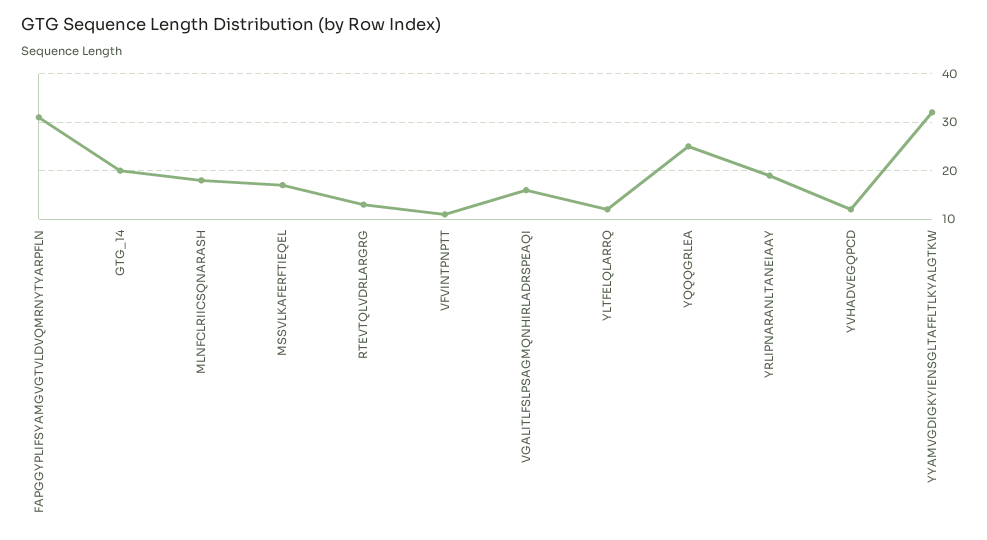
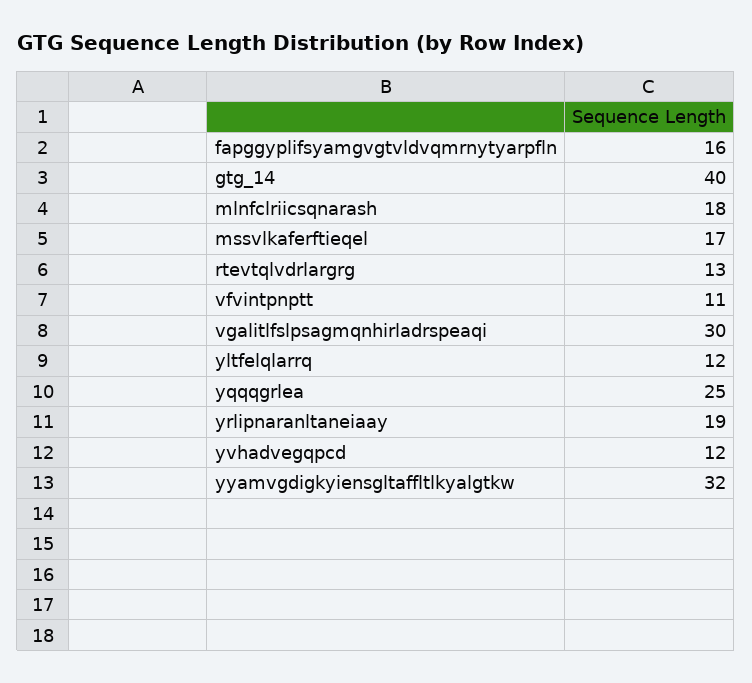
  {
-   "FAPGGYPLIFSYAMGVGTVLDVQMRNYTYARPFLN": 30,
+   "FAPGGYPLIFSYAMGVGTVLDVQMRNYTYARPFLN": 16,
-   "GTG_14": 20,
+   "GTG_14": 40,
    "MLNFCLRIICSQNARASH": 18,
    "MSSVLKAFERFTIEQEL": 17,
    "RTEVTQLVDRLARGRG": 13,
    "VFVINTPNPTT": 11,
-   "VGALITLFSLPSAGMQNHIRLADRSPEAQI": 15,
+   "VGALITLFSLPSAGMQNHIRLADRSPEAQI": 30,
    "YLTFELQLARRQ": 12,
    "YQQQGRLEA": 25,
    "YRLIPNARANLTANEIAAY": 19,
    "YVHADVEGQPCD": 12,
    "YYAMVGDIGKYIENSGLTAFFLTLKYALGTKW": 32
  }

